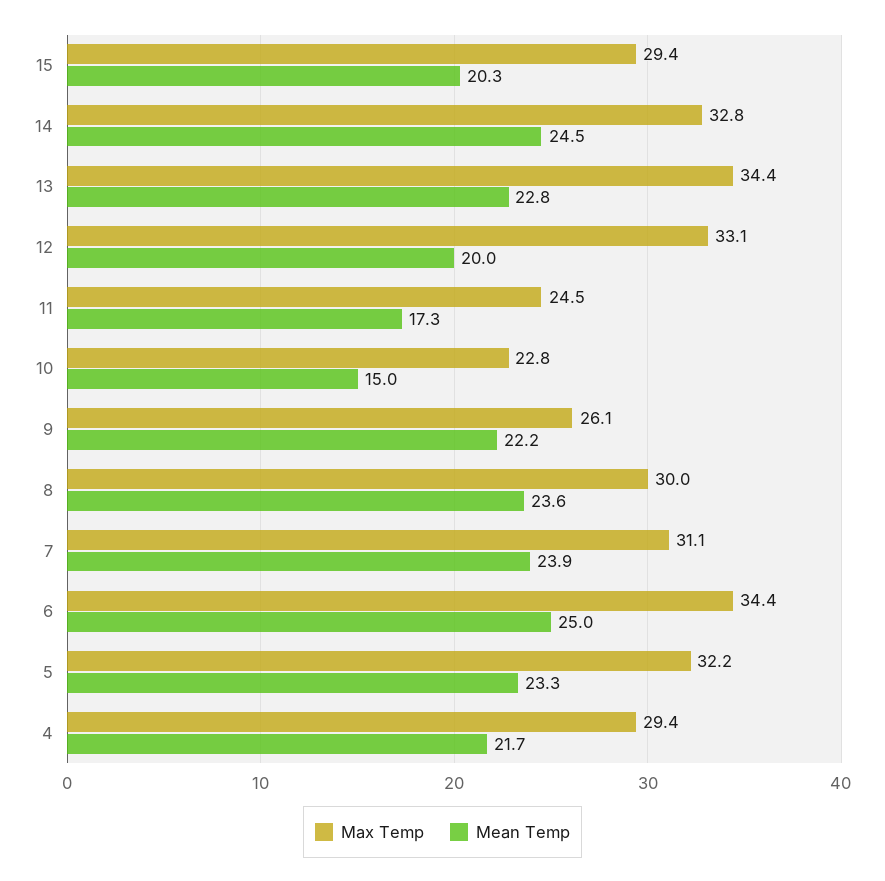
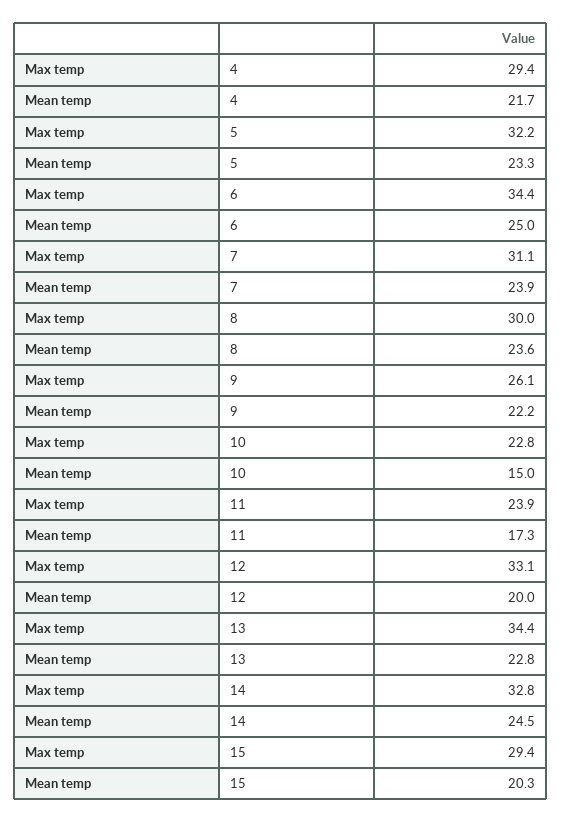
  {
    "Max Temp": {
      "15": 29.4,
      "14": 32.8,
      "13": 34.4,
      "12": 33.1,
-     "11": 24.5,
+     "11": 23.9,
      "10": 22.8,
      "9": 26.1,
      "8": 30,
      "7": 31.1,
      "6": 34.4,
      "5": 32.2,
      "4": 29.4
    },
    "Mean Temp": {
      "15": 20.3,
      "14": 24.5,
      "13": 22.8,
      "12": 20,
      "11": 17.3,
      "10": 15,
      "9": 22.2,
      "8": 23.6,
      "7": 23.9,
      "6": 25,
      "5": 23.3,
      "4": 21.7
    }
  }

